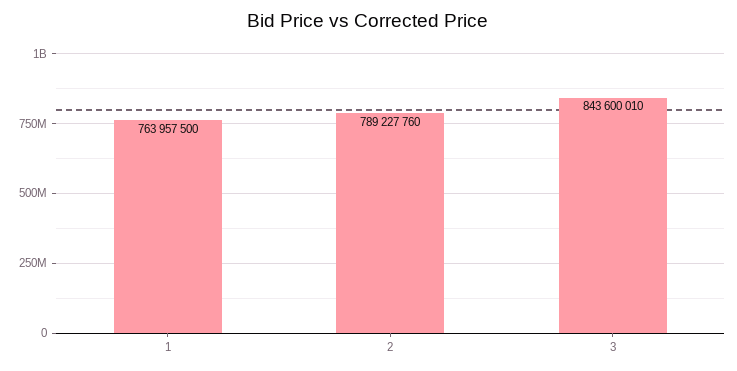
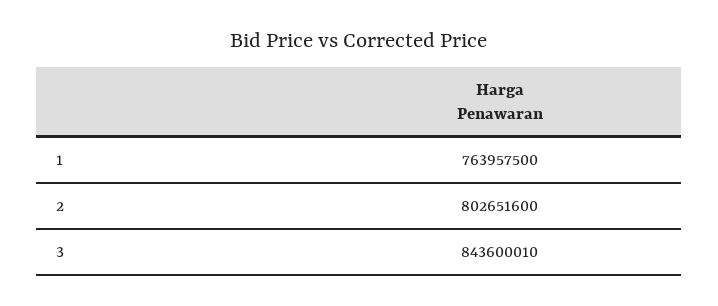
  {
    "1": 763957500,
-   "2": 789227760,
+   "2": 802651600,
    "3": 843600010
  }

